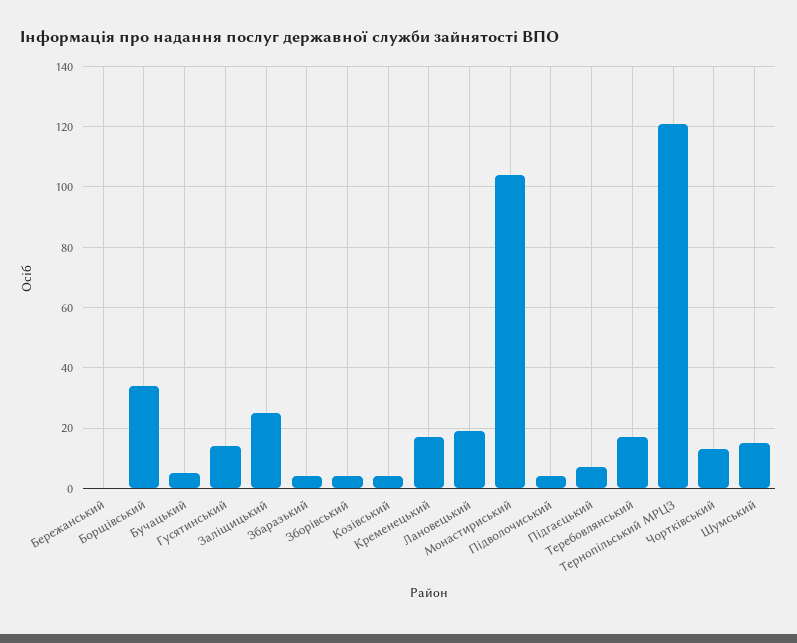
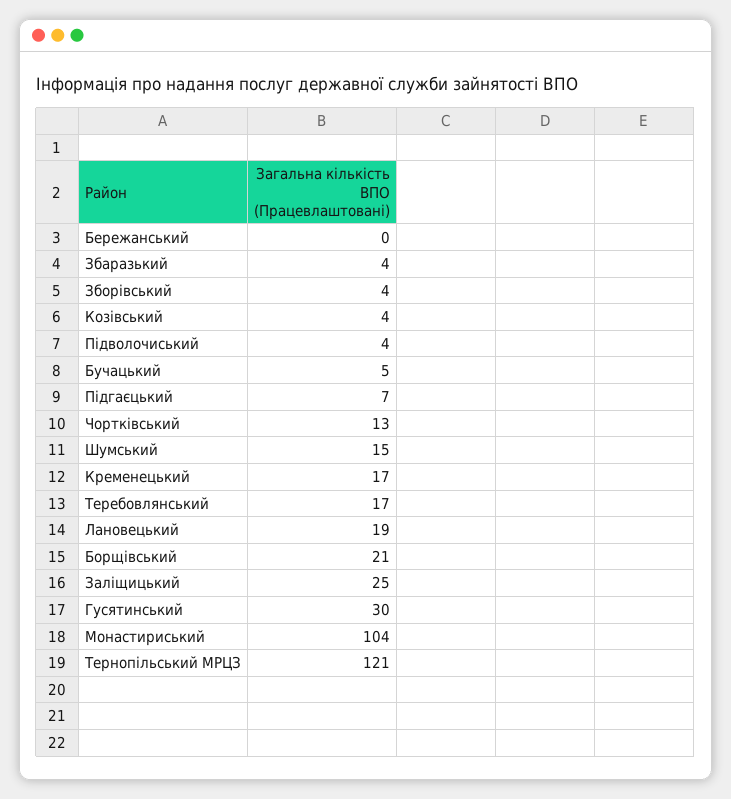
  {
    "Бережанський": 0,
-   "Борщівський": 35,
+   "Борщівський": 21,
    "Бучацький": 5,
-   "Гусятинський": 15,
+   "Гусятинський": 30,
    "Заліщицький": 25,
    "Збаразький": 4,
    "Зборівський": 4,
    "Козівський": 4,
    "Кременецький": 17,
    "Лановецький": 19,
    "Монастириський": 104,
    "Підволочиський": 4,
    "Підгаєцький": 7,
    "Теребовлянський": 17,
    "Тернопільський МРЦЗ": 121,
    "Чортківський": 13,
    "Шумський": 15
  }

